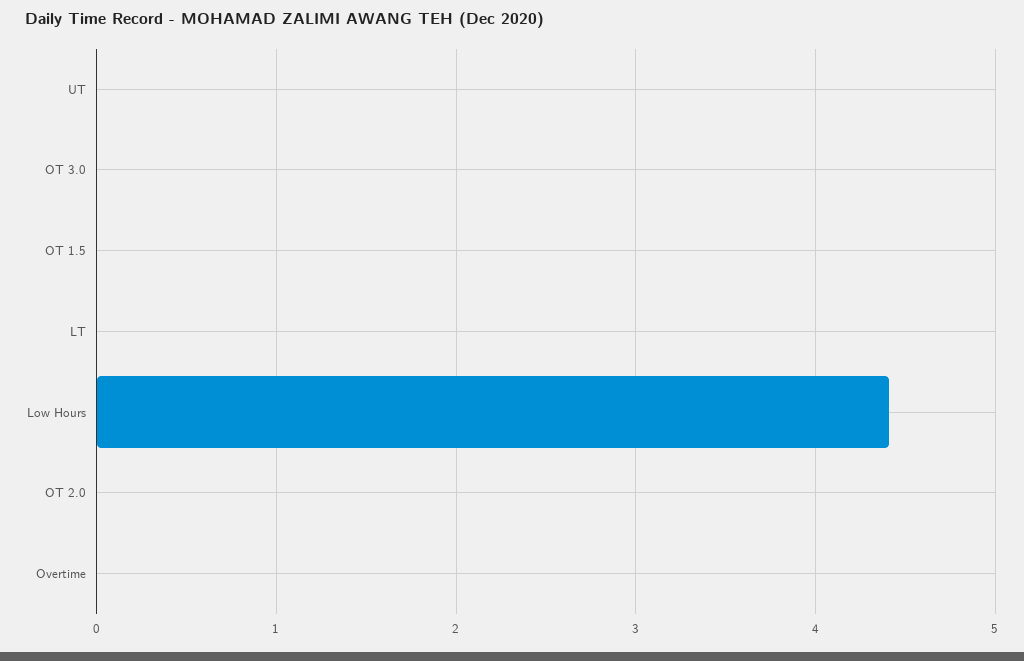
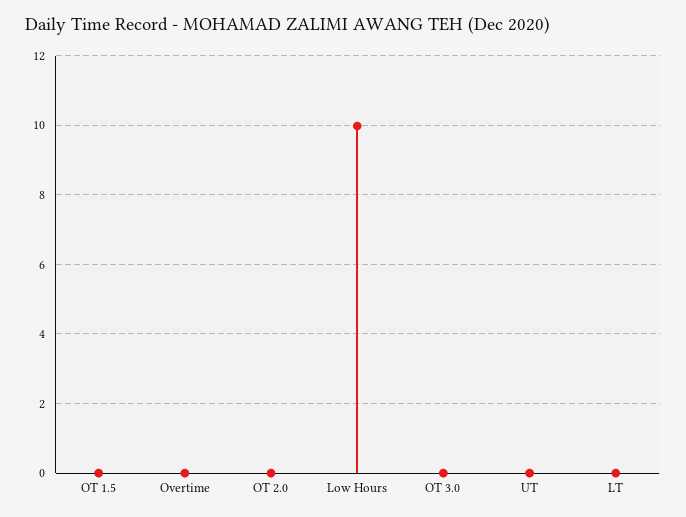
  {
    "UT": 0,
    "OT 3.0": 0,
    "OT 1.5": 0,
    "LT": 0,
-   "Low Hours": 4.4,
+   "Low Hours": 10,
    "OT 2.0": 0,
    "Overtime": 0
  }

